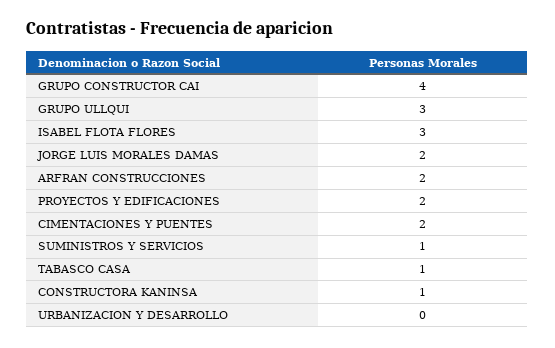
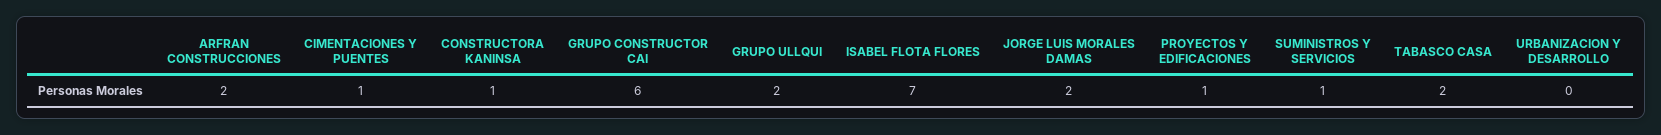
  {
-   "GRUPO CONSTRUCTOR CAI": 4,
+   "GRUPO CONSTRUCTOR CAI": 6,
-   "GRUPO ULLQUI": 3,
+   "GRUPO ULLQUI": 2,
-   "ISABEL FLOTA FLORES": 3,
+   "ISABEL FLOTA FLORES": 7,
    "JORGE LUIS MORALES DAMAS": 2,
    "ARFRAN CONSTRUCCIONES": 2,
-   "PROYECTOS Y EDIFICACIONES": 2,
+   "PROYECTOS Y EDIFICACIONES": 1,
-   "CIMENTACIONES Y PUENTES": 2,
+   "CIMENTACIONES Y PUENTES": 1,
    "SUMINISTROS Y SERVICIOS": 1,
-   "TABASCO CASA": 1,
+   "TABASCO CASA": 2,
    "CONSTRUCTORA KANINSA": 1,
    "URBANIZACION Y DESARROLLO": 0
  }

